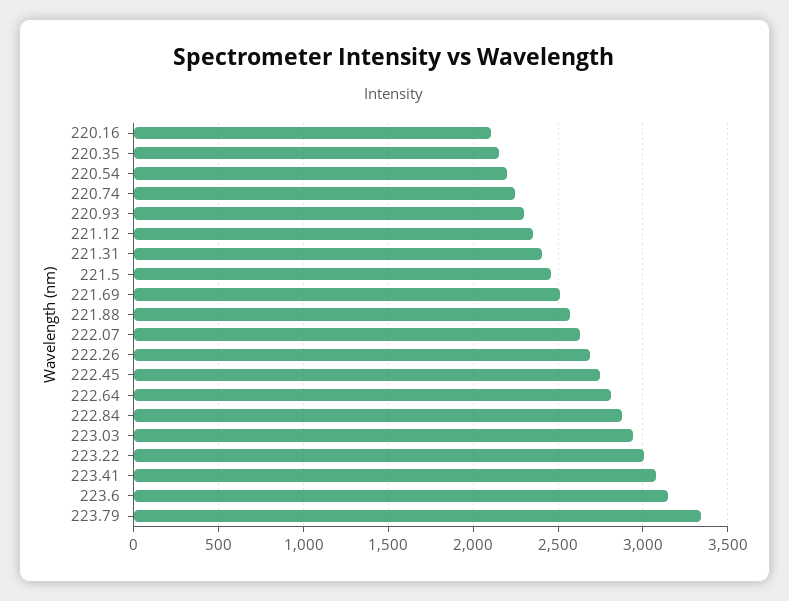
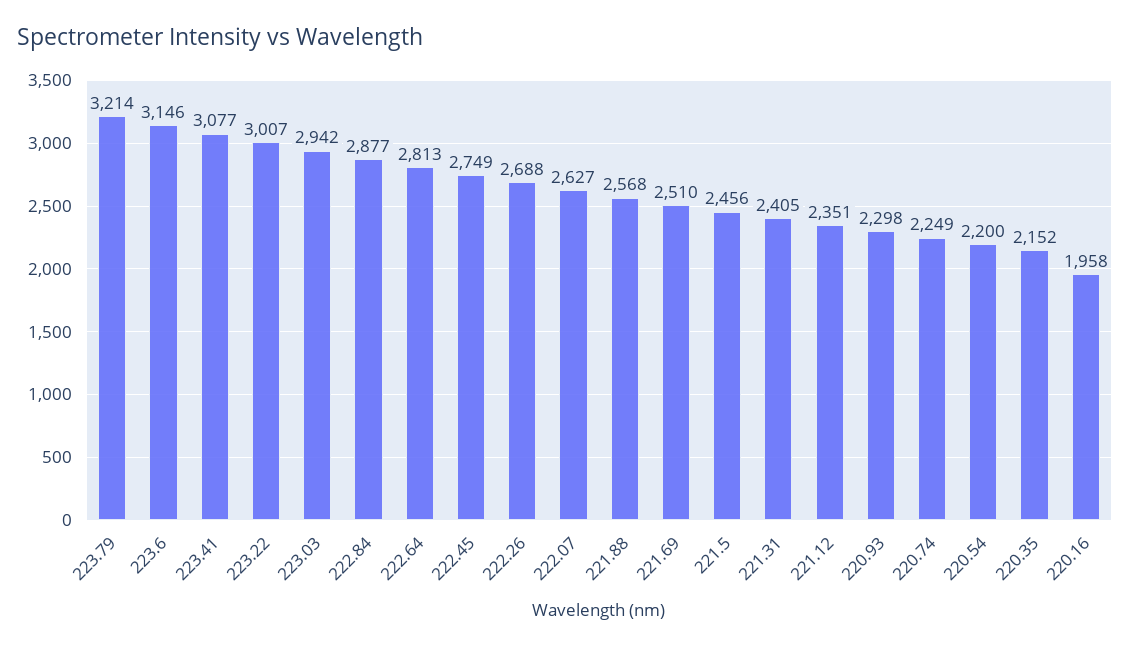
  {
-   "220.16": 2100,
+   "220.16": 1958,
    "220.35": 2152,
    "220.54": 2200,
    "220.74": 2249,
    "220.93": 2298,
    "221.12": 2351,
    "221.31": 2405,
    "221.5": 2456,
    "221.69": 2510,
    "221.88": 2568,
    "222.07": 2627,
    "222.26": 2688,
    "222.45": 2749,
    "222.64": 2813,
    "222.84": 2877,
    "223.03": 2942,
    "223.22": 3007,
    "223.41": 3077,
    "223.6": 3146,
-   "223.79": 3350
+   "223.79": 3214
  }

